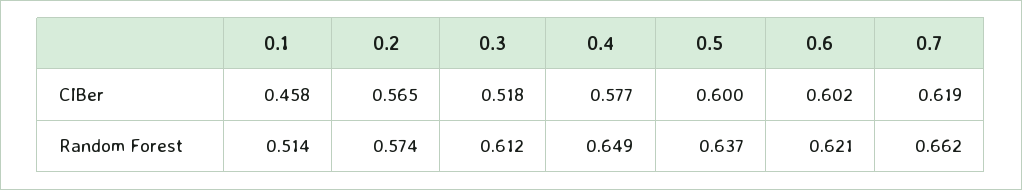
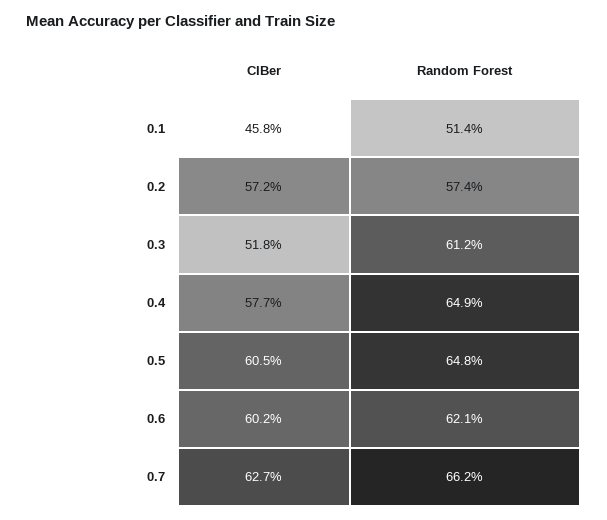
  {
    "0.1": {
      "CIBer": 0.458,
      "Random Forest": 0.514
    },
    "0.2": {
-     "CIBer": 0.565,
+     "CIBer": 0.572,
      "Random Forest": 0.574
    },
    "0.3": {
      "CIBer": 0.518,
      "Random Forest": 0.612
    },
    "0.4": {
      "CIBer": 0.577,
      "Random Forest": 0.649
    },
    "0.5": {
-     "CIBer": 0.6,
+     "CIBer": 0.605,
-     "Random Forest": 0.637
+     "Random Forest": 0.648
    },
    "0.6": {
      "CIBer": 0.602,
      "Random Forest": 0.621
    },
    "0.7": {
-     "CIBer": 0.619,
+     "CIBer": 0.627,
      "Random Forest": 0.662
    }
  }

